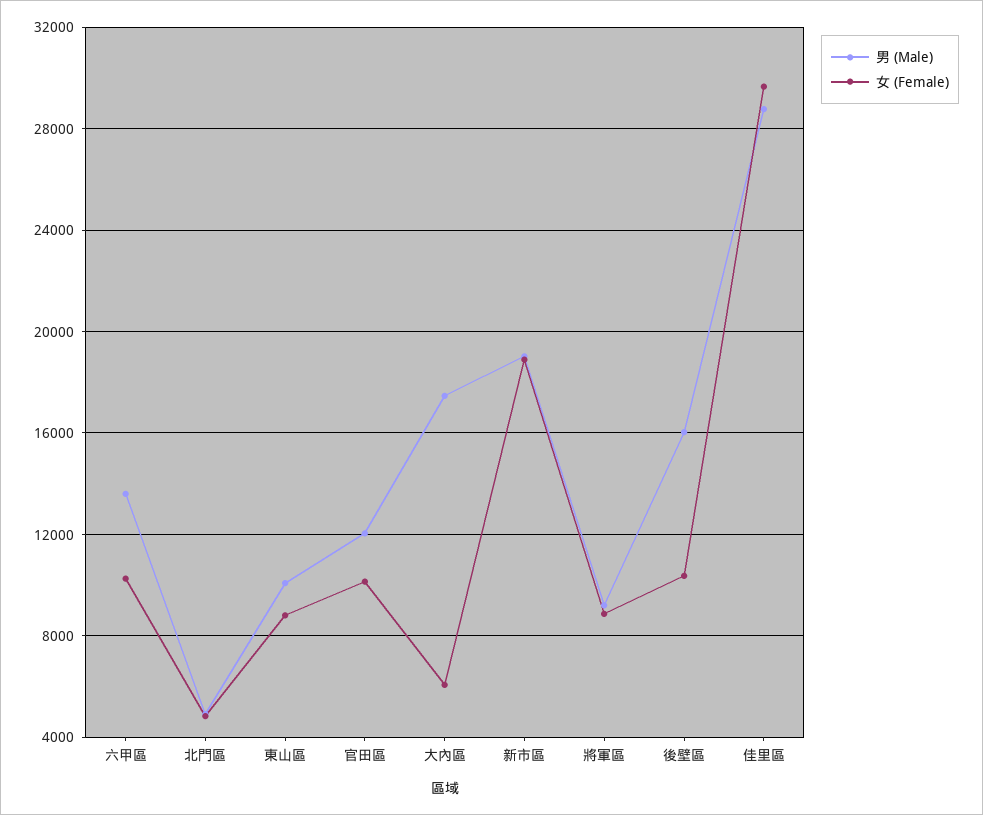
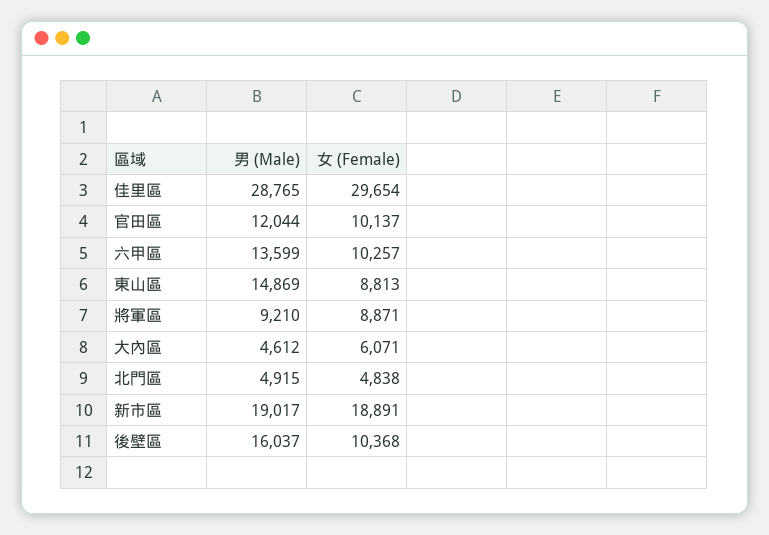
  {
    "男 (Male)": {
      "六甲區": 13599,
      "北門區": 4915,
-     "東山區": 10000,
+     "東山區": 14869,
      "官田區": 12044,
-     "大內區": 17500,
+     "大內區": 4612,
      "新市區": 19017,
      "將軍區": 9210,
      "後壁區": 16037,
      "佳里區": 28765
    },
    "女 (Female)": {
      "六甲區": 10257,
      "北門區": 4838,
      "東山區": 8813,
      "官田區": 10137,
      "大內區": 6071,
      "新市區": 18891,
      "將軍區": 8871,
      "後壁區": 10368,
      "佳里區": 29654
    }
  }

